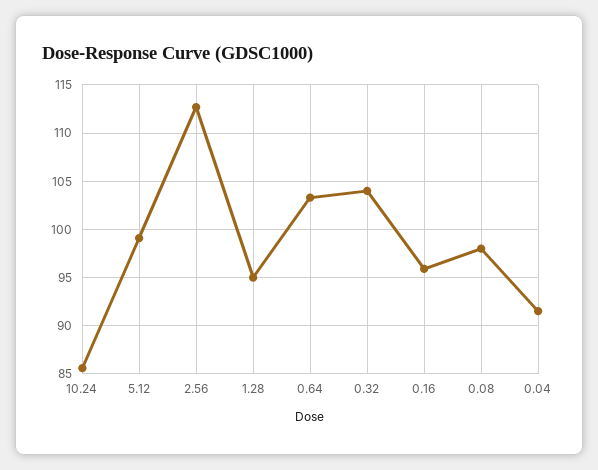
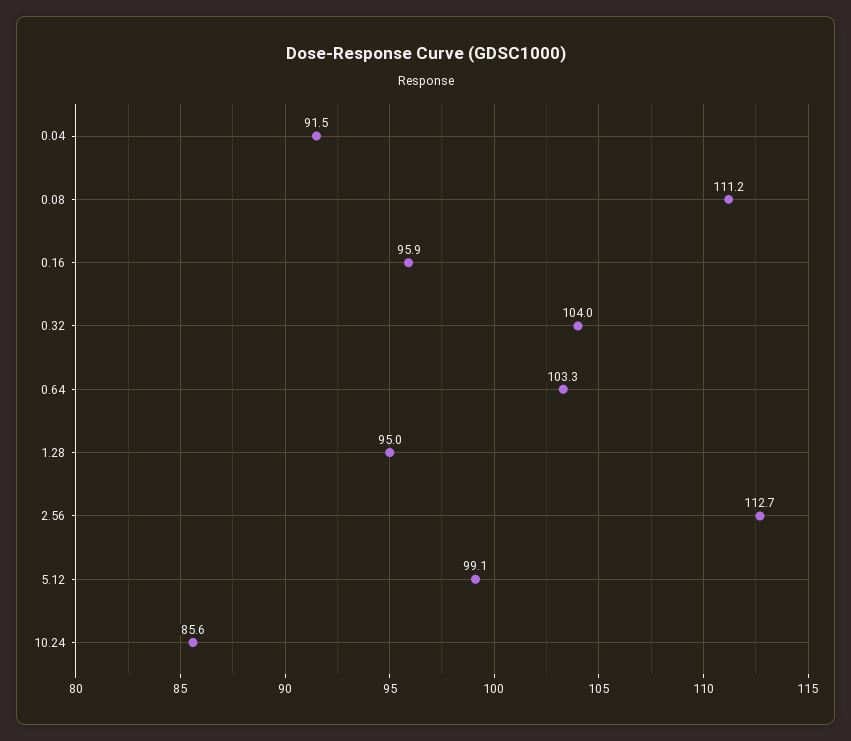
  {
    "10.24": 85.6,
    "5.12": 99.1,
    "2.56": 112.7,
    "1.28": 95,
    "0.64": 103.3,
    "0.32": 104,
    "0.16": 95.9,
-   "0.08": 98,
+   "0.08": 111.2,
    "0.04": 91.5
  }

